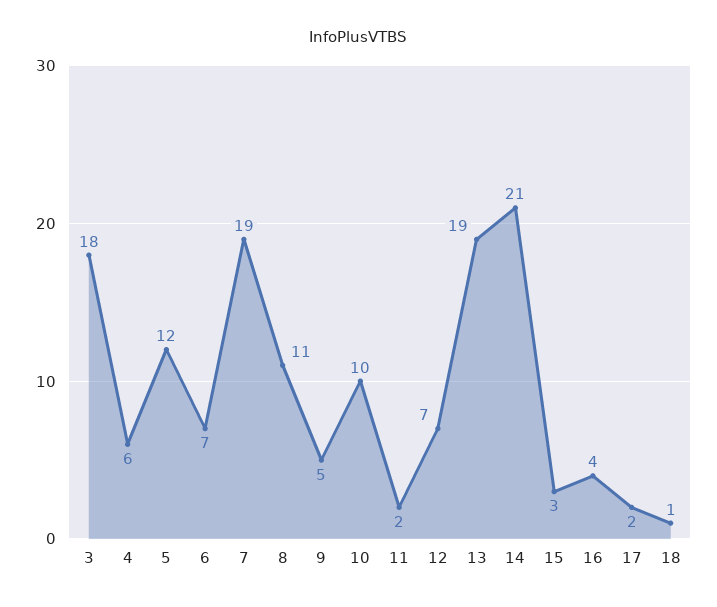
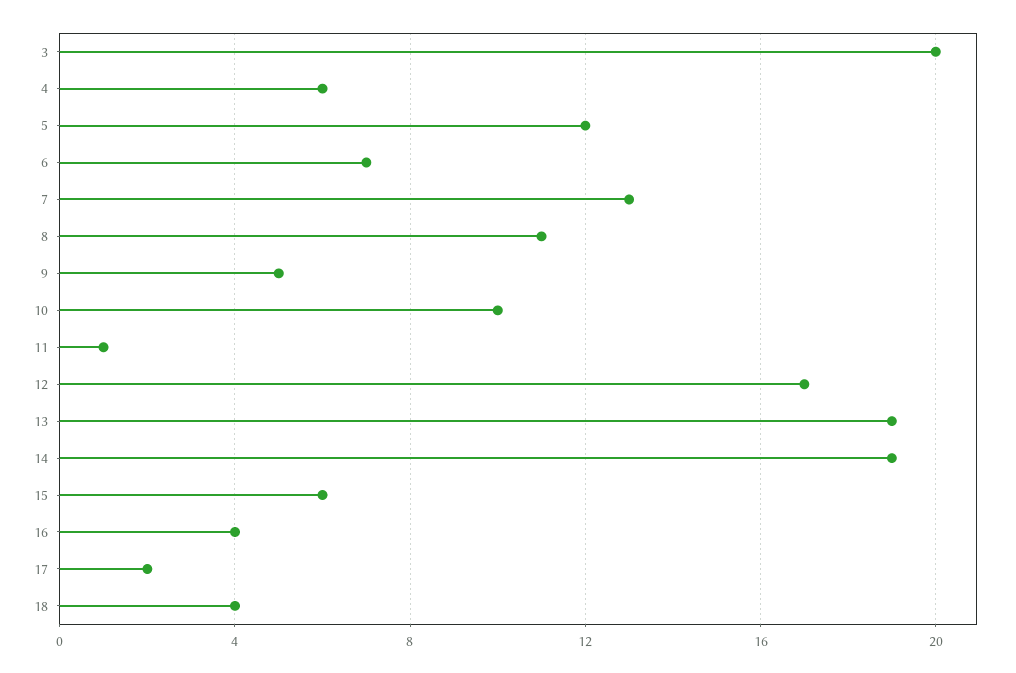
  {
-   "3": 18,
+   "3": 20,
    "4": 6,
    "5": 12,
    "6": 7,
-   "7": 19,
+   "7": 13,
    "8": 11,
    "9": 5,
    "10": 10,
-   "11": 2,
+   "11": 1,
-   "12": 7,
+   "12": 17,
    "13": 19,
-   "14": 21,
+   "14": 19,
-   "15": 3,
+   "15": 6,
    "16": 4,
    "17": 2,
-   "18": 1
+   "18": 4
  }

